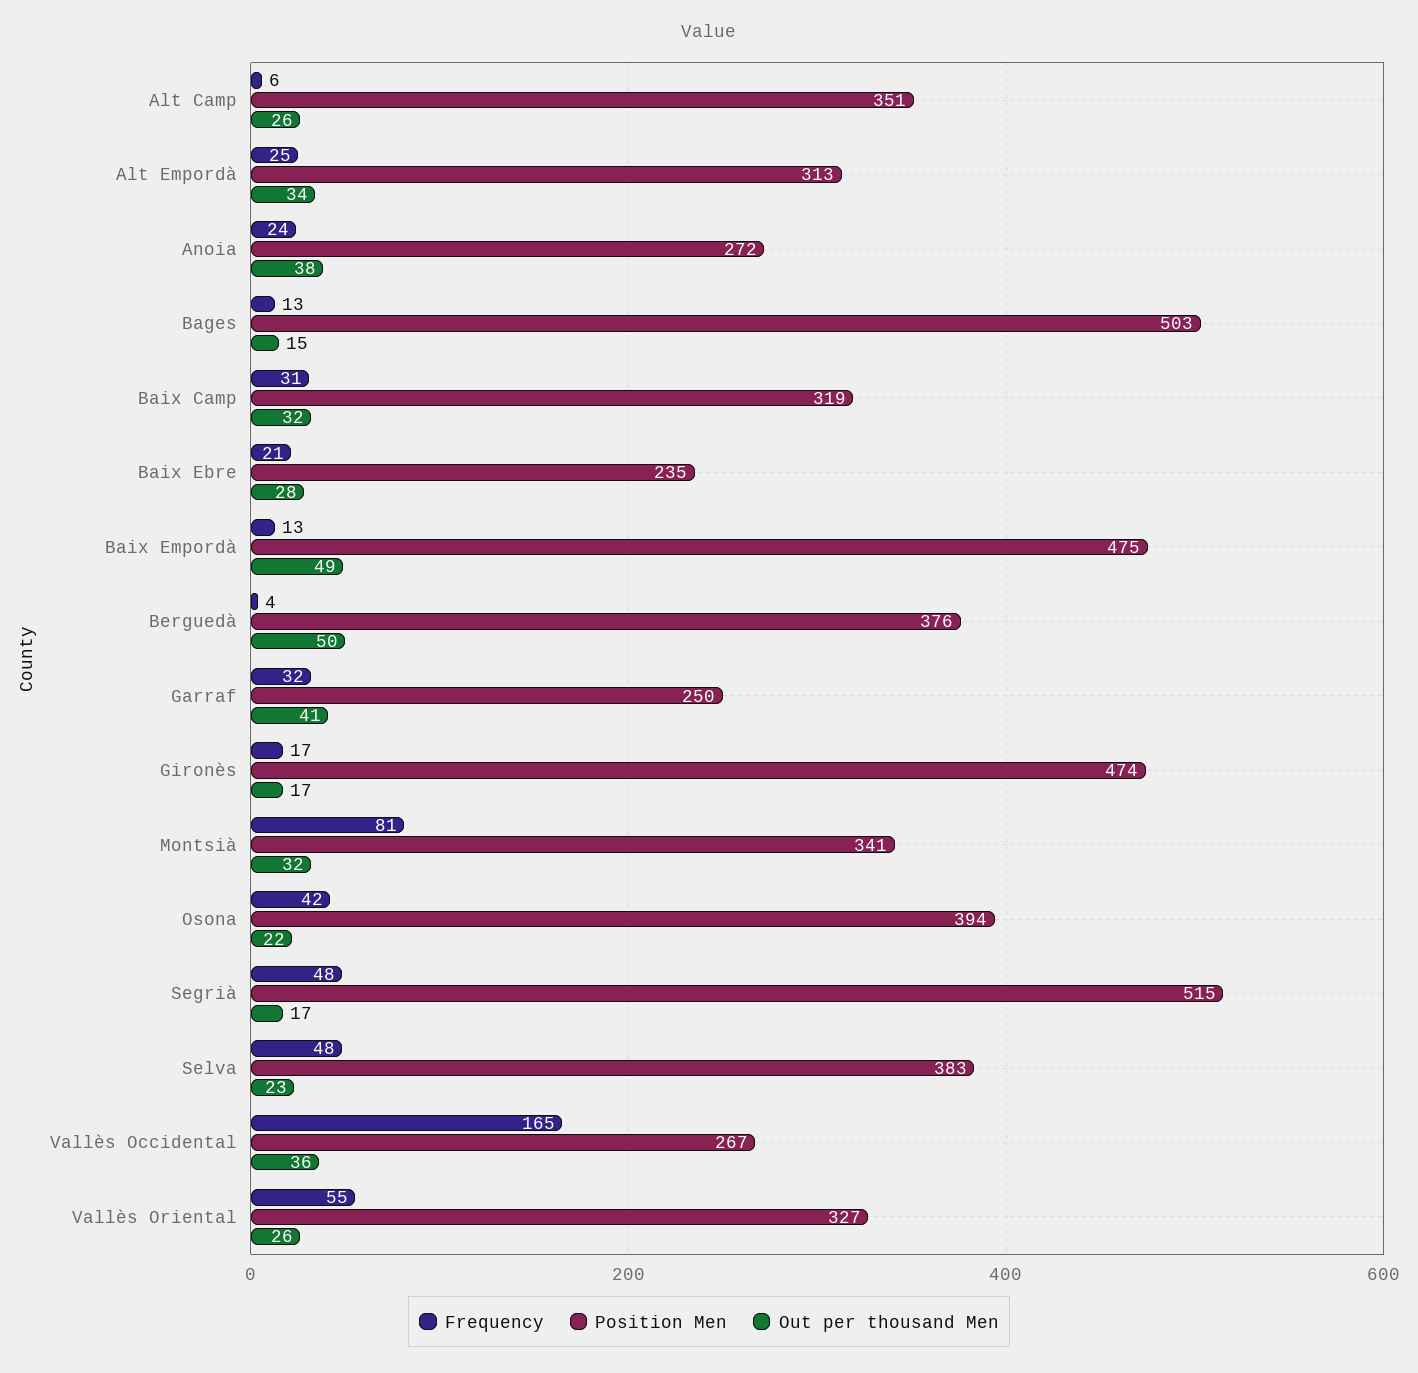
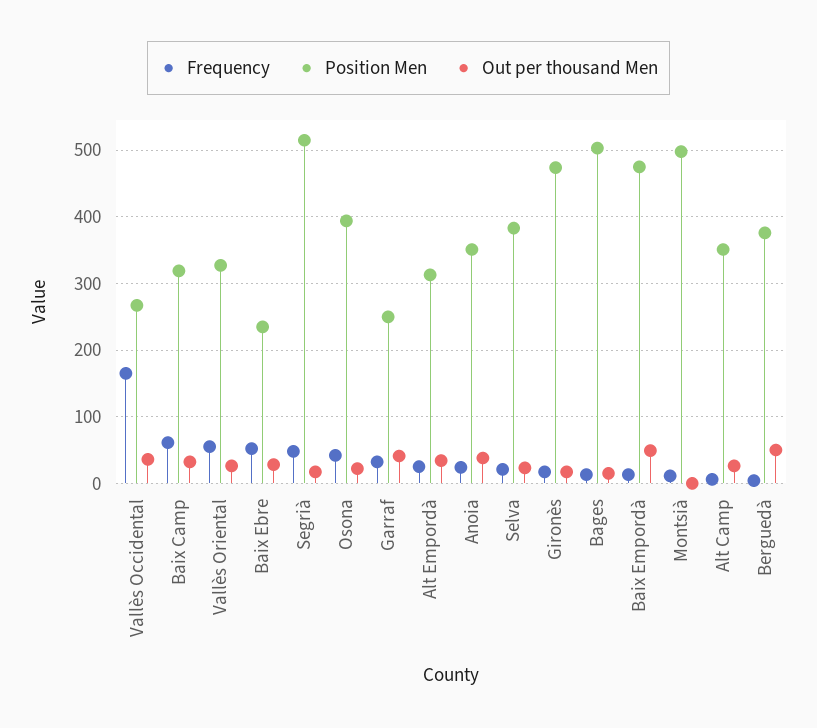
  {
    "Frequency": {
      "Alt Camp": 6,
      "Alt Empordà": 25,
      "Anoia": 24,
      "Bages": 13,
-     "Baix Camp": 31,
+     "Baix Camp": 60,
-     "Baix Ebre": 21,
+     "Baix Ebre": 50,
      "Baix Empordà": 13,
      "Berguedà": 4,
      "Garraf": 32,
      "Gironès": 17,
-     "Montsià": 81,
+     "Montsià": 10,
      "Osona": 42,
      "Segrià": 48,
-     "Selva": 48,
+     "Selva": 20,
      "Vallès Occidental": 165,
      "Vallès Oriental": 55
    },
    "Position Men": {
      "Alt Camp": 351,
      "Alt Empordà": 313,
-     "Anoia": 272,
+     "Anoia": 350,
      "Bages": 503,
      "Baix Camp": 319,
      "Baix Ebre": 235,
      "Baix Empordà": 475,
      "Berguedà": 376,
      "Garraf": 250,
      "Gironès": 474,
-     "Montsià": 341,
+     "Montsià": 500,
      "Osona": 394,
      "Segrià": 515,
      "Selva": 383,
      "Vallès Occidental": 267,
      "Vallès Oriental": 327
    },
    "Out per thousand Men": {
      "Alt Camp": 26,
      "Alt Empordà": 34,
      "Anoia": 38,
      "Bages": 15,
      "Baix Camp": 32,
      "Baix Ebre": 28,
      "Baix Empordà": 49,
      "Berguedà": 50,
      "Garraf": 41,
      "Gironès": 17,
-     "Montsià": 32,
+     "Montsià": 0,
      "Osona": 22,
      "Segrià": 17,
      "Selva": 23,
      "Vallès Occidental": 36,
      "Vallès Oriental": 26
    }
  }

